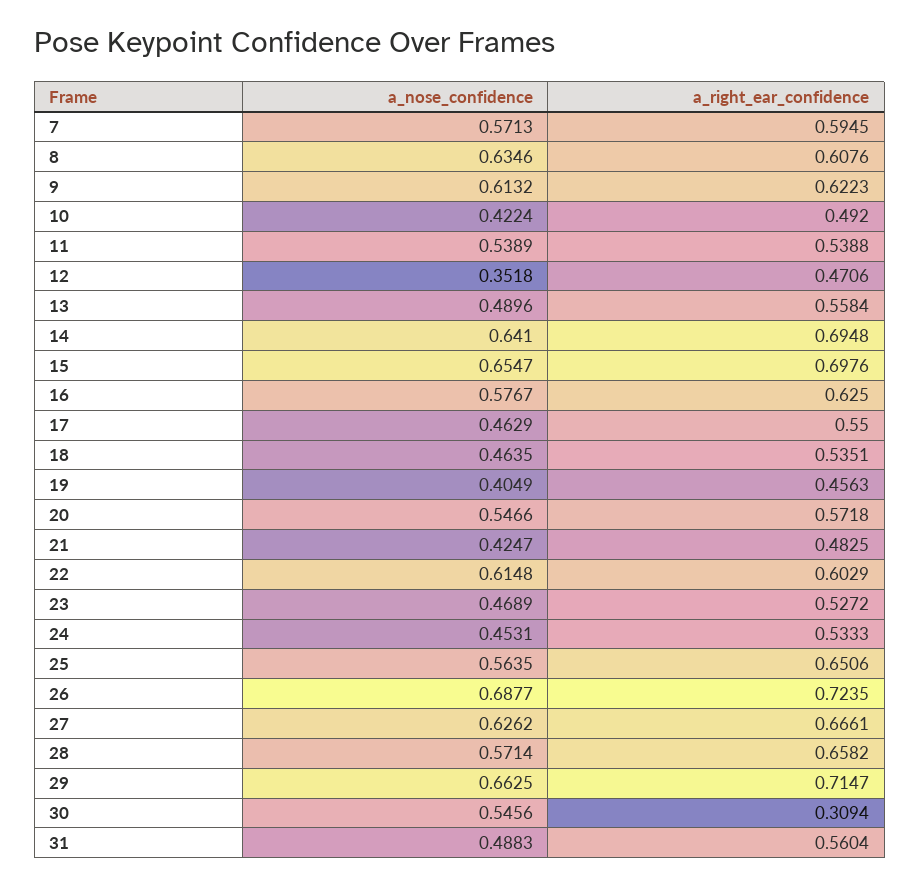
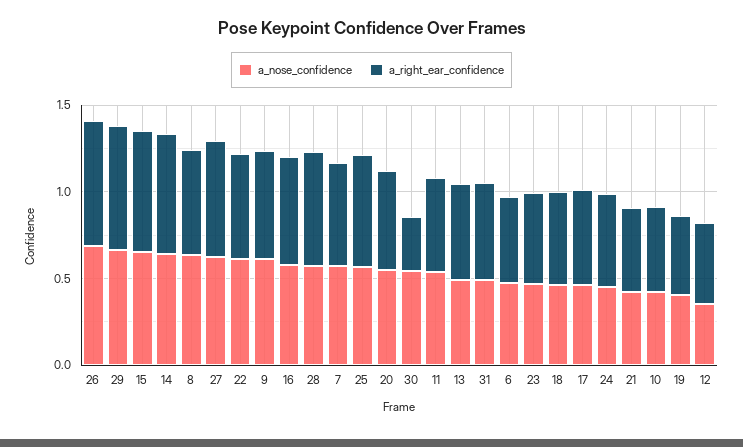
  {
    "a_nose_confidence": {
      "7": 0.5713,
      "8": 0.6346,
      "9": 0.6132,
      "10": 0.4224,
      "11": 0.5389,
      "12": 0.3518,
      "13": 0.4896,
      "14": 0.641,
      "15": 0.6547,
      "16": 0.5767,
      "17": 0.4629,
      "18": 0.4635,
      "19": 0.4049,
      "20": 0.5466,
      "21": 0.4247,
      "22": 0.6148,
      "23": 0.4689,
      "24": 0.4531,
      "25": 0.5635,
      "26": 0.6877,
      "27": 0.6262,
      "28": 0.5714,
      "29": 0.6625,
      "30": 0.5456,
-     "31": 0.4883
+     "31": 0.4883,
+     "6": 0.5
    },
    "a_right_ear_confidence": {
      "7": 0.5945,
      "8": 0.6076,
      "9": 0.6223,
      "10": 0.492,
      "11": 0.5388,
      "12": 0.4706,
      "13": 0.5584,
      "14": 0.6948,
      "15": 0.6976,
      "16": 0.625,
      "17": 0.55,
      "18": 0.5351,
      "19": 0.4563,
      "20": 0.5718,
      "21": 0.4825,
      "22": 0.6029,
      "23": 0.5272,
      "24": 0.5333,
      "25": 0.6506,
      "26": 0.7235,
      "27": 0.6661,
      "28": 0.6582,
      "29": 0.7147,
      "30": 0.3094,
-     "31": 0.5604
+     "31": 0.5604,
+     "6": 0.5
    }
  }

